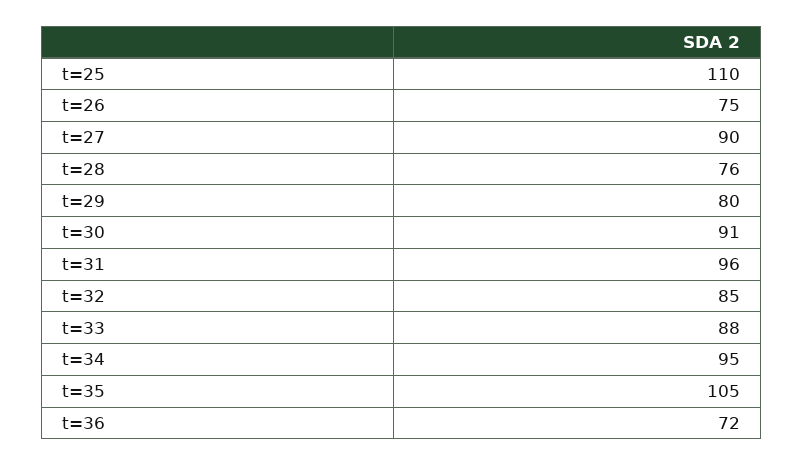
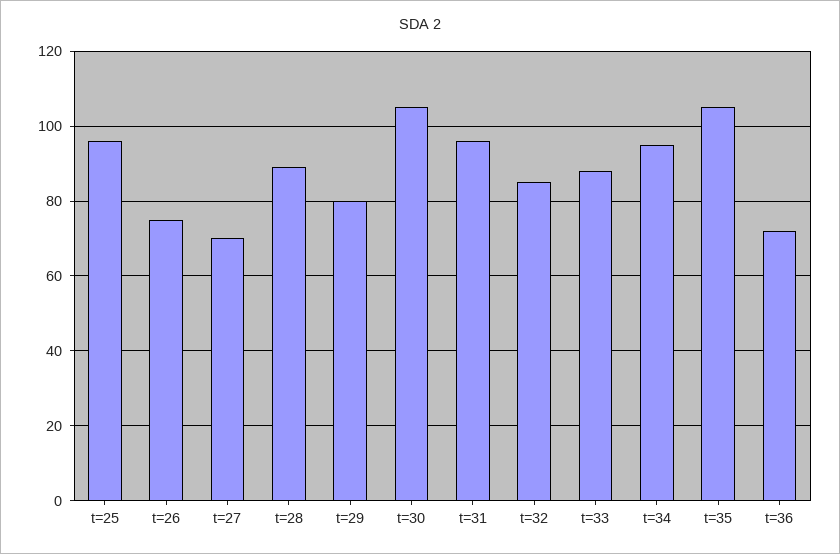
  {
-   "t=25": 110,
+   "t=25": 95,
    "t=26": 75,
-   "t=27": 90,
+   "t=27": 70,
-   "t=28": 76,
+   "t=28": 90,
    "t=29": 80,
-   "t=30": 91,
+   "t=30": 105,
    "t=31": 96,
    "t=32": 85,
    "t=33": 88,
    "t=34": 95,
    "t=35": 105,
    "t=36": 72
  }

